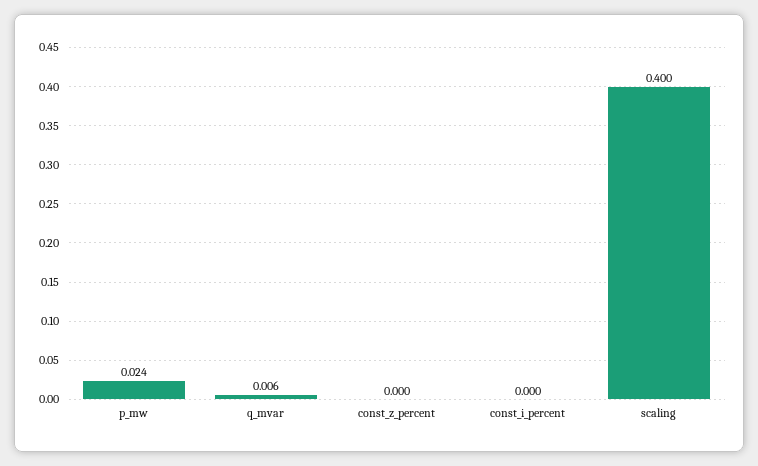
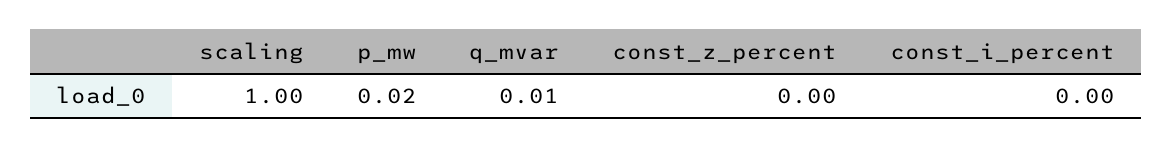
  {
    "p_mw": 0.024,
    "q_mvar": 0.006,
    "const_z_percent": 0,
    "const_i_percent": 0,
-   "scaling": 0.4
+   "scaling": 1
  }

